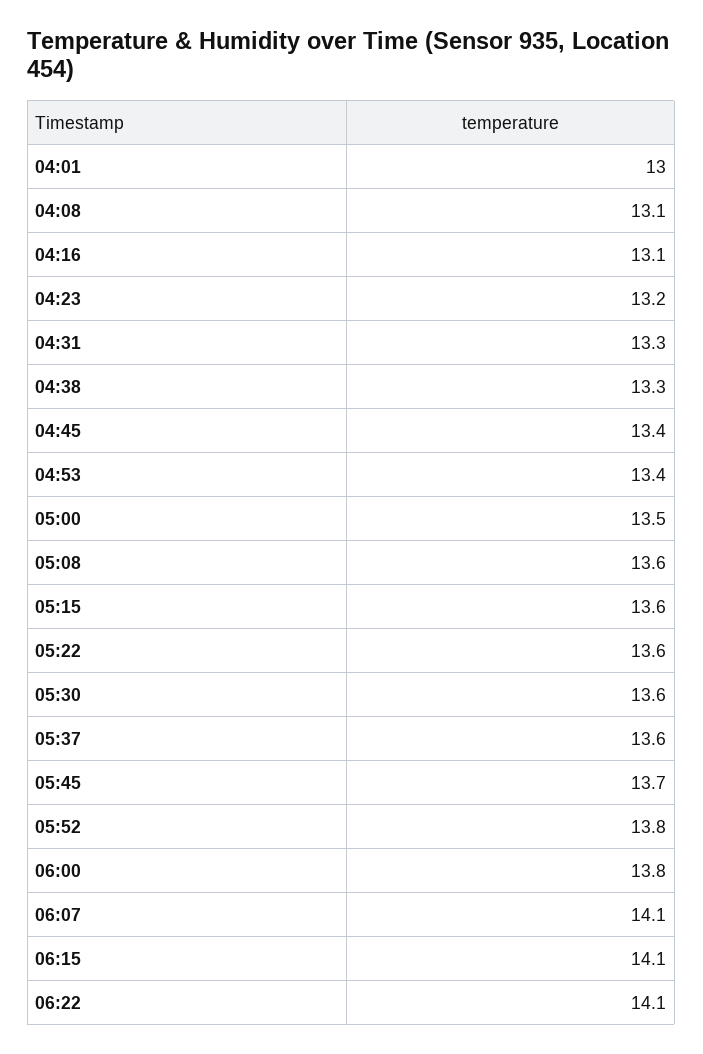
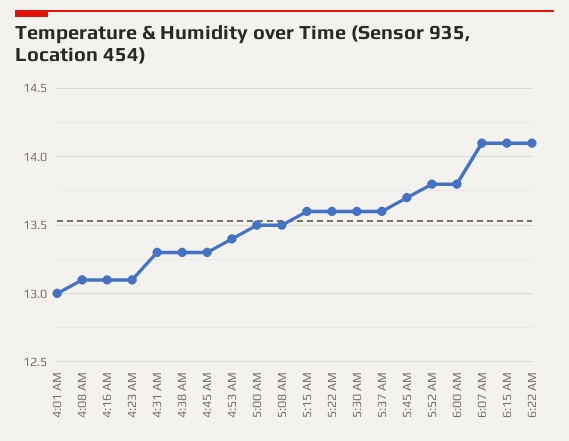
  {
    "04:01": 13,
    "04:08": 13.1,
    "04:16": 13.1,
-   "04:23": 13.2,
+   "04:23": 13.1,
    "04:31": 13.3,
    "04:38": 13.3,
-   "04:45": 13.4,
+   "04:45": 13.3,
    "04:53": 13.4,
    "05:00": 13.5,
-   "05:08": 13.6,
+   "05:08": 13.5,
    "05:15": 13.6,
    "05:22": 13.6,
    "05:30": 13.6,
    "05:37": 13.6,
    "05:45": 13.7,
    "05:52": 13.8,
    "06:00": 13.8,
    "06:07": 14.1,
    "06:15": 14.1,
    "06:22": 14.1
  }

